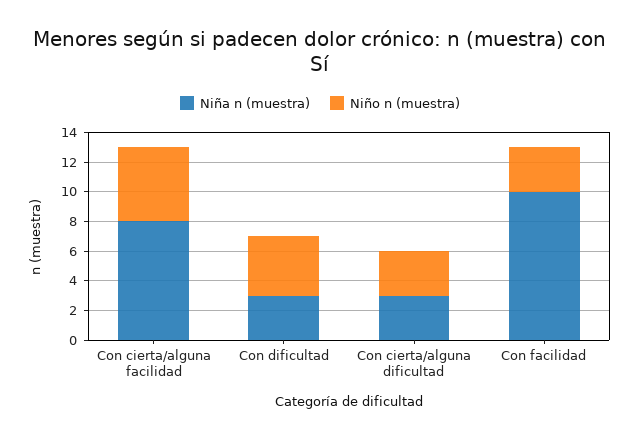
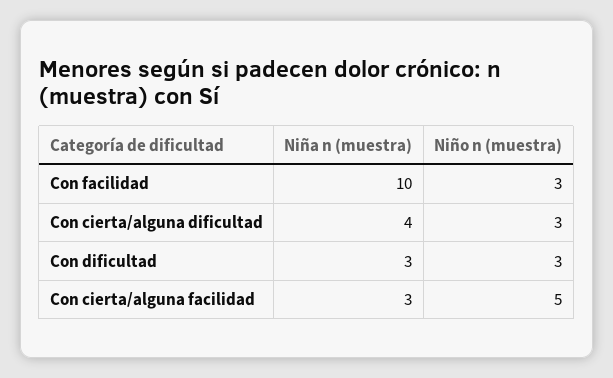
  {
    "Niña n (muestra)": {
-     "Con cierta/alguna facilidad": 8,
+     "Con cierta/alguna facilidad": 3,
      "Con dificultad": 3,
-     "Con cierta/alguna dificultad": 3,
+     "Con cierta/alguna dificultad": 4,
      "Con facilidad": 10
    },
    "Niño n (muestra)": {
      "Con cierta/alguna facilidad": 5,
-     "Con dificultad": 4,
+     "Con dificultad": 3,
      "Con cierta/alguna dificultad": 3,
      "Con facilidad": 3
    }
  }

